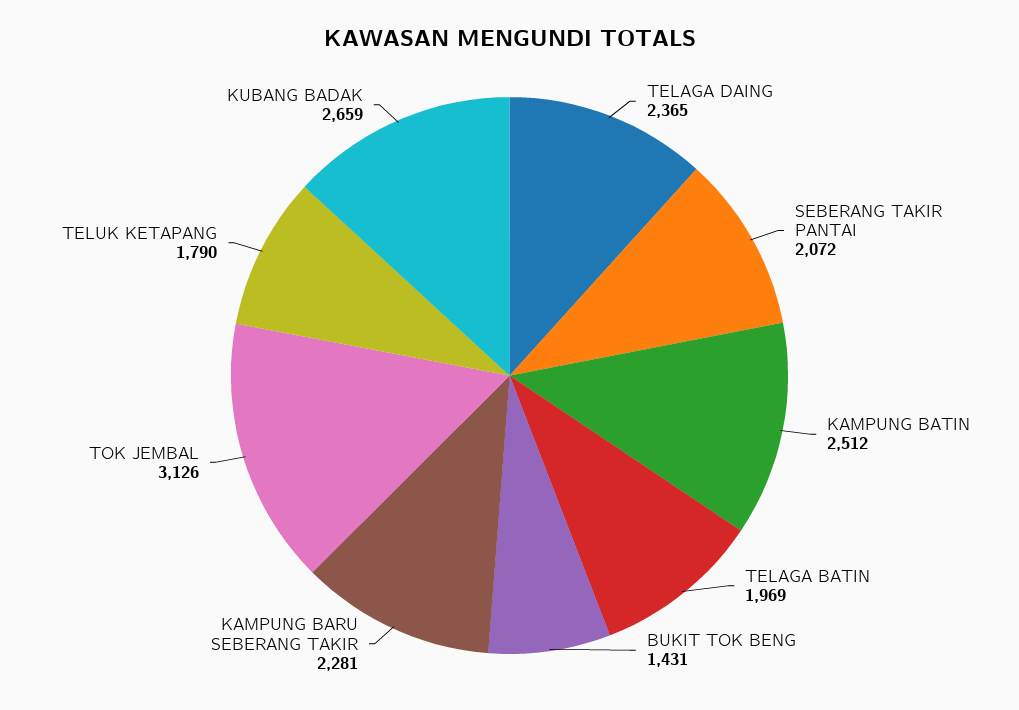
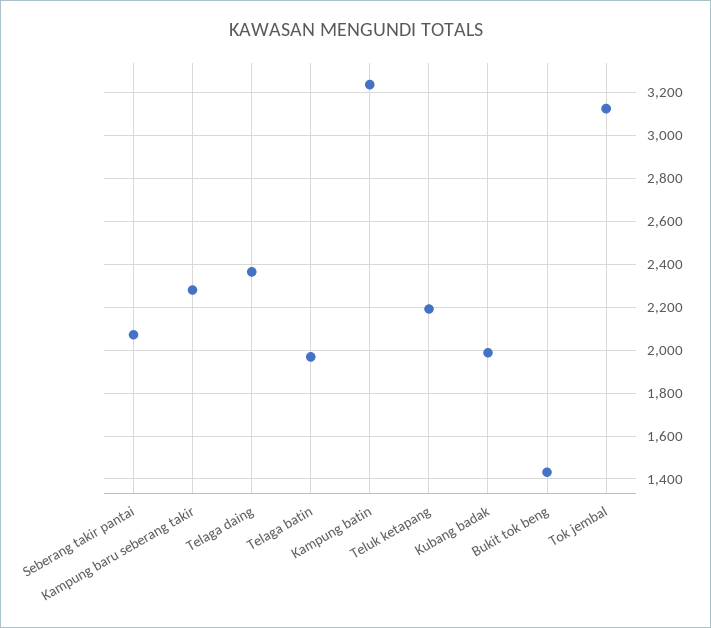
  {
    "TELAGA DAING": 2365,
    "SEBERANG TAKIR PANTAI": 2072,
-   "KAMPUNG BATIN": 2512,
+   "KAMPUNG BATIN": 3250,
    "TELAGA BATIN": 1969,
    "BUKIT TOK BENG": 1431,
    "KAMPUNG BARU SEBERANG TAKIR": 2281,
    "TOK JEMBAL": 3126,
-   "TELUK KETAPANG": 1790,
+   "TELUK KETAPANG": 2200,
-   "KUBANG BADAK": 2659
+   "KUBANG BADAK": 2000
  }

